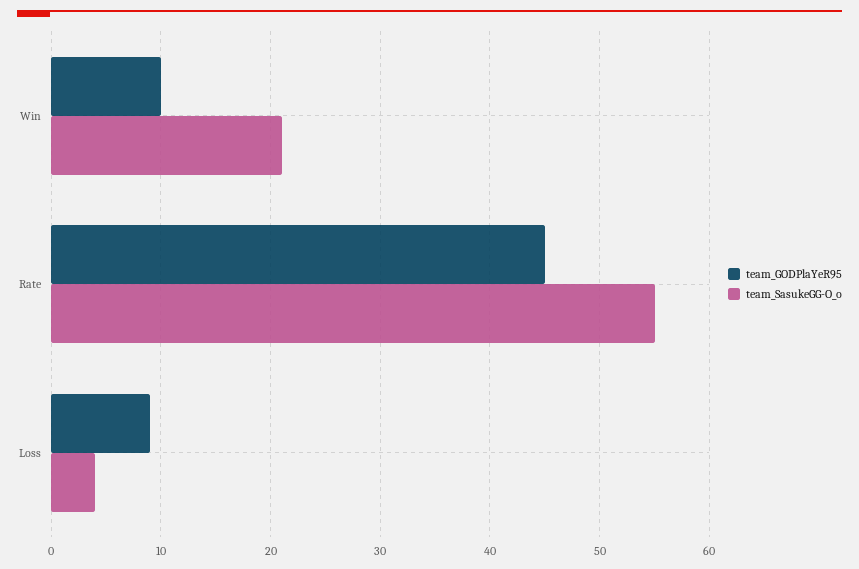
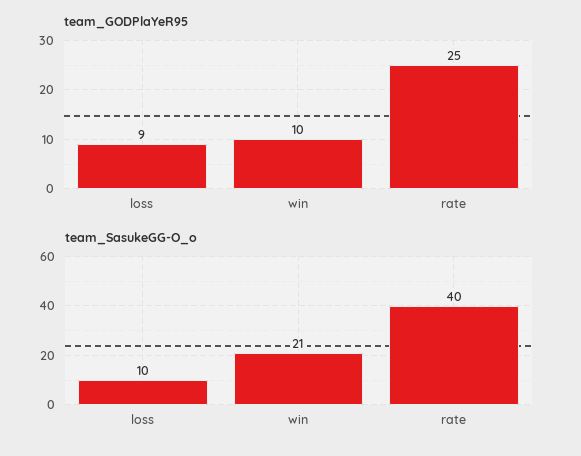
  {
    "team_GODPlaYeR95": {
      "Win": 10,
-     "Rate": 45,
+     "Rate": 25,
      "Loss": 9
    },
    "team_SasukeGG-O_o": {
      "Win": 21,
-     "Rate": 55,
+     "Rate": 40,
-     "Loss": 4
+     "Loss": 10
    }
  }

